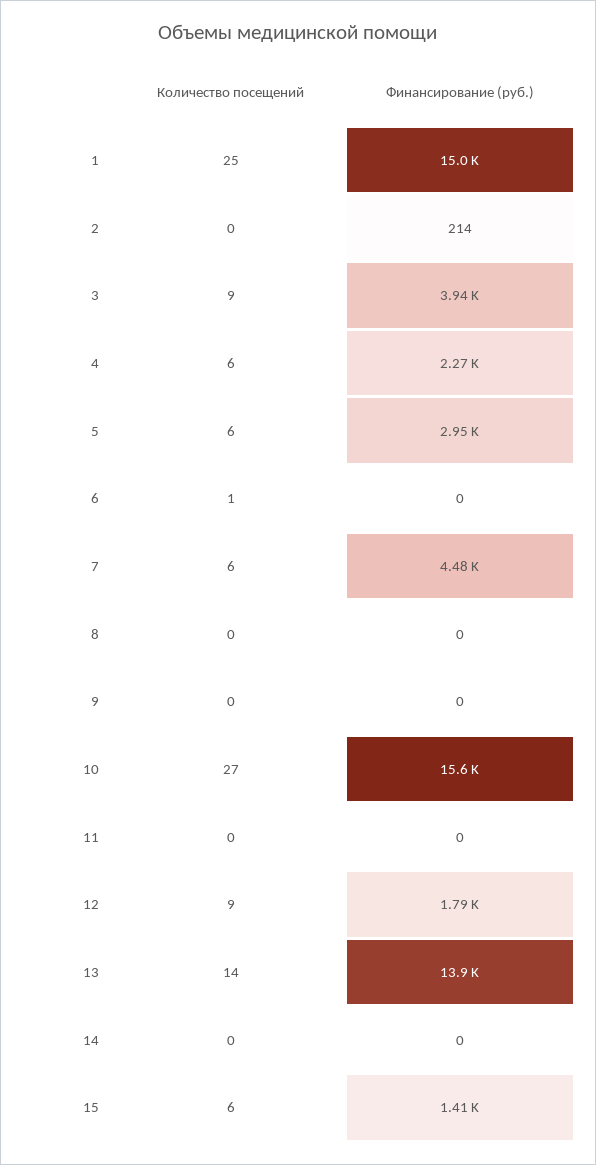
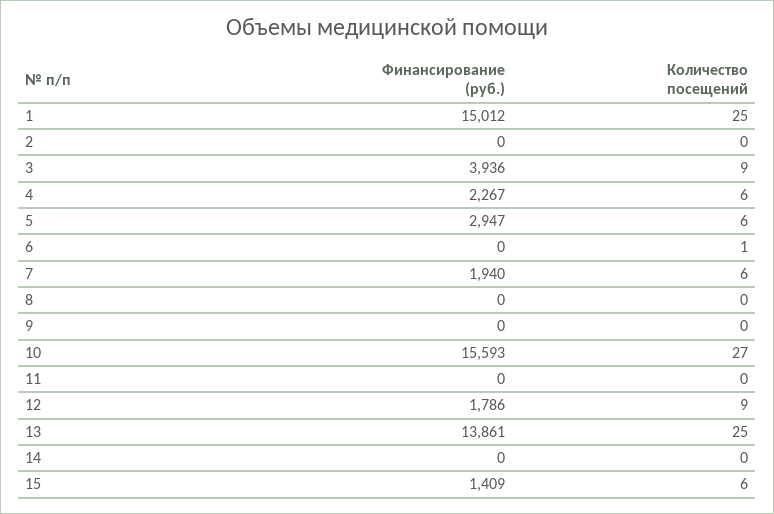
  {
    "Количество посещений": {
      "1": 25,
      "2": 0,
      "3": 9,
      "4": 6,
      "5": 6,
      "6": 1,
      "7": 6,
      "8": 0,
      "9": 0,
      "10": 27,
      "11": 0,
      "12": 9,
-     "13": 14,
+     "13": 25,
      "14": 0,
      "15": 6
    },
    "Финансирование (руб.)": {
      "1": 15012,
-     "2": 214,
+     "2": 0,
      "3": 3936,
      "4": 2267,
      "5": 2947,
      "6": 0,
-     "7": 4480,
+     "7": 1940,
      "8": 0,
      "9": 0,
      "10": 15593,
      "11": 0,
      "12": 1786,
      "13": 13861,
      "14": 0,
      "15": 1409
    }
  }

